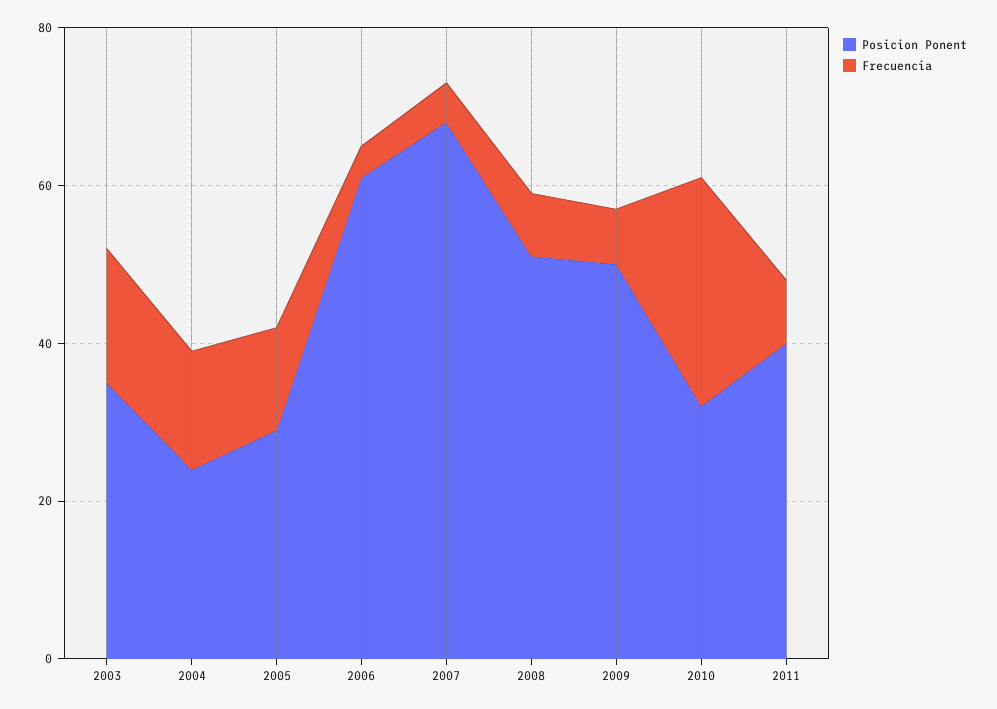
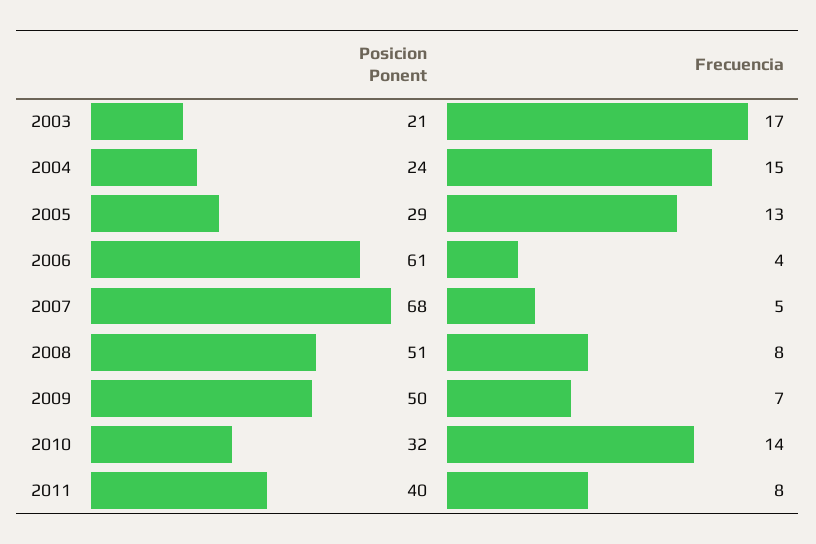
  {
    "Posicion Ponent": {
-     "2003": 35,
+     "2003": 21,
      "2004": 24,
      "2005": 29,
      "2006": 61,
      "2007": 68,
      "2008": 51,
      "2009": 50,
      "2010": 32,
      "2011": 40
    },
    "Frecuencia": {
      "2003": 17,
      "2004": 15,
      "2005": 13,
      "2006": 4,
      "2007": 5,
      "2008": 8,
      "2009": 7,
-     "2010": 30,
+     "2010": 14,
      "2011": 8
    }
  }

